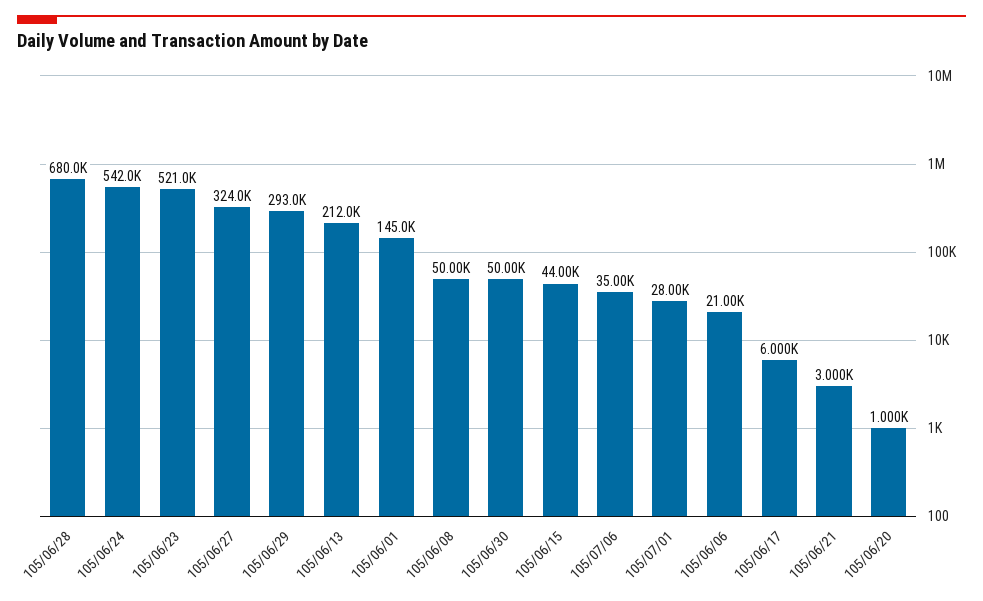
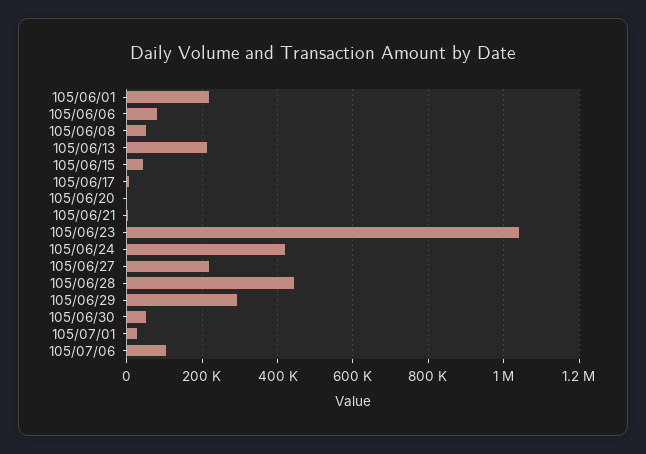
  {
-   "105/06/28": 680000,
+   "105/06/28": 440000,
-   "105/06/24": 542000,
+   "105/06/24": 420000,
-   "105/06/23": 521000,
+   "105/06/23": 1040000,
-   "105/06/27": 324000,
+   "105/06/27": 220000,
    "105/06/29": 293000,
    "105/06/13": 212000,
-   "105/06/01": 145000,
+   "105/06/01": 220000,
    "105/06/08": 50000,
    "105/06/30": 50000,
    "105/06/15": 44000,
-   "105/07/06": 35000,
+   "105/07/06": 100000,
    "105/07/01": 28000,
-   "105/06/06": 21000,
+   "105/06/06": 80000,
    "105/06/17": 6000,
    "105/06/21": 3000,
    "105/06/20": 1000
  }

